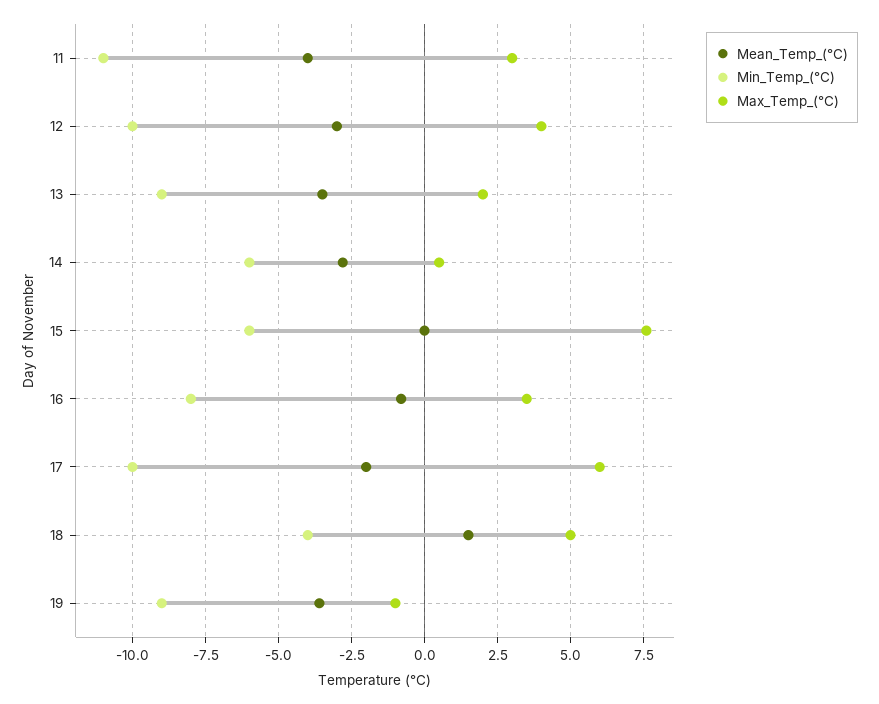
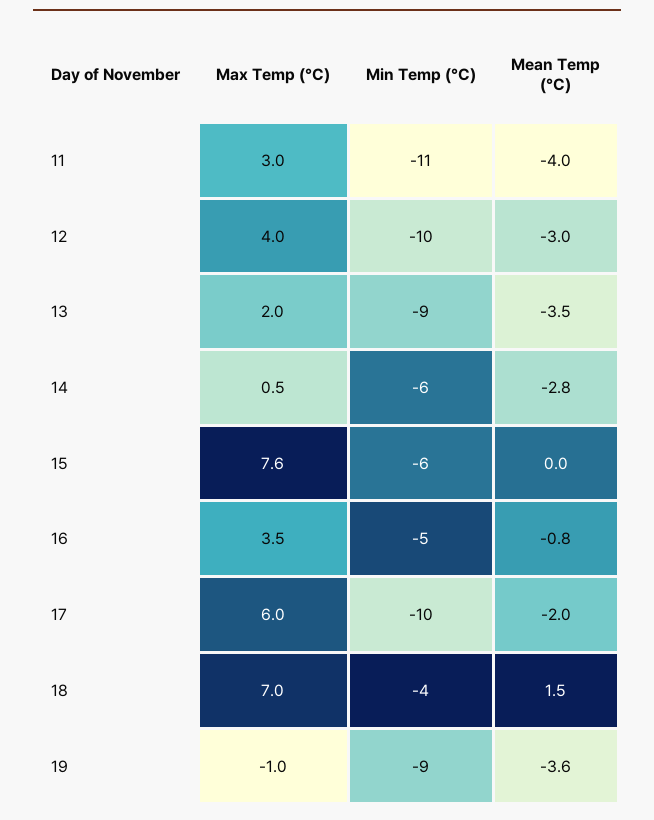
  {
    "Mean_Temp_(°C)": {
      "11": -4,
      "12": -3,
      "13": -3.5,
      "14": -2.8,
      "15": 0,
      "16": -0.8,
      "17": -2,
      "18": 1.5,
      "19": -3.6
    },
    "Min_Temp_(°C)": {
      "11": -11,
      "12": -10,
      "13": -9,
      "14": -6,
      "15": -6,
-     "16": -8,
+     "16": -5,
      "17": -10,
      "18": -4,
      "19": -9
    },
    "Max_Temp_(°C)": {
      "11": 3,
      "12": 4,
      "13": 2,
      "14": 0.5,
      "15": 7.6,
      "16": 3.5,
      "17": 6,
-     "18": 5,
+     "18": 7,
      "19": -1
    }
  }

